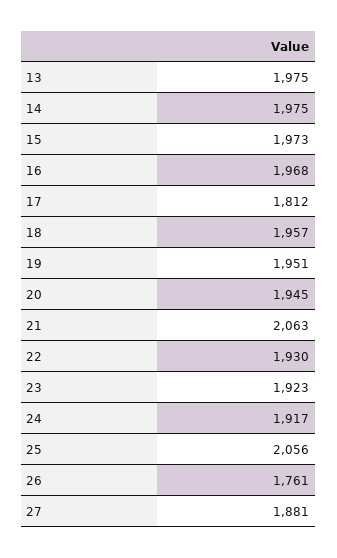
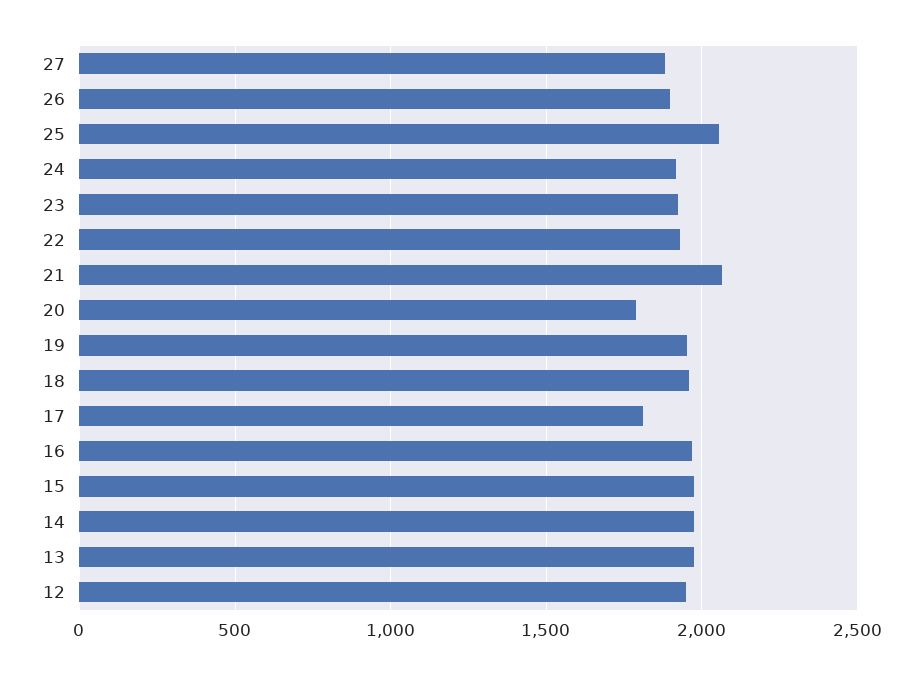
  {
    "13": 1975,
    "14": 1975,
    "15": 1973,
    "16": 1968,
    "17": 1812,
    "18": 1957,
    "19": 1951,
-   "20": 1945,
+   "20": 1800,
    "21": 2063,
    "22": 1930,
    "23": 1923,
    "24": 1917,
    "25": 2056,
-   "26": 1761,
+   "26": 1900,
-   "27": 1881
+   "27": 1881,
+   "12": 1950
  }

